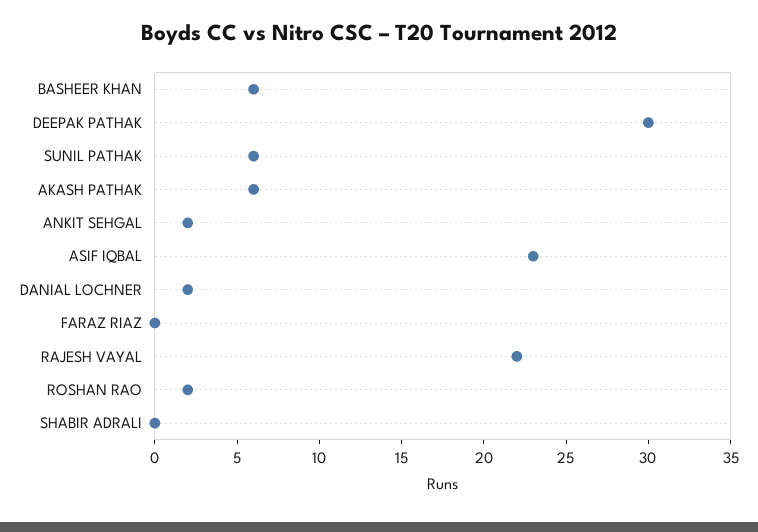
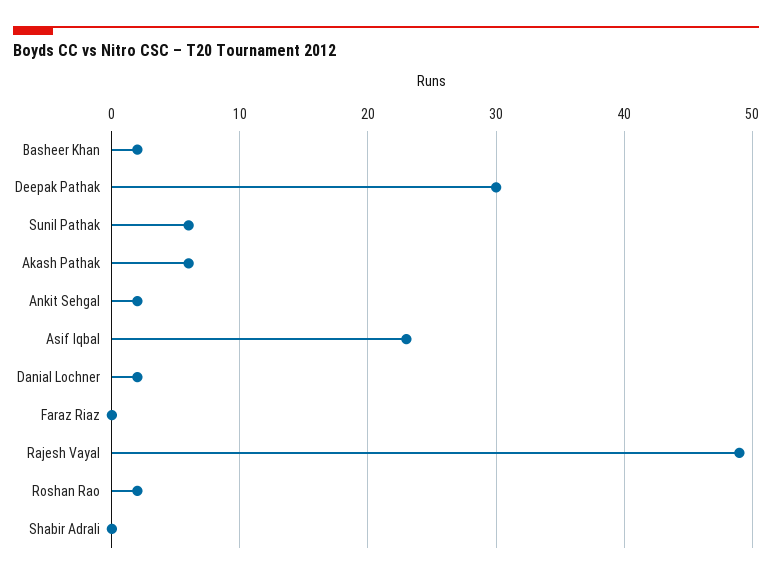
  {
-   "BASHEER KHAN": 6,
+   "BASHEER KHAN": 2,
    "DEEPAK PATHAK": 30,
    "SUNIL PATHAK": 6,
    "AKASH PATHAK": 6,
    "ANKIT SEHGAL": 2,
    "ASIF IQBAL": 23,
    "DANIAL LOCHNER": 2,
    "FARAZ RIAZ": 0,
-   "RAJESH VAYAL": 22,
+   "RAJESH VAYAL": 49,
    "ROSHAN RAO": 2,
    "SHABIR ADRALI": 0
  }

